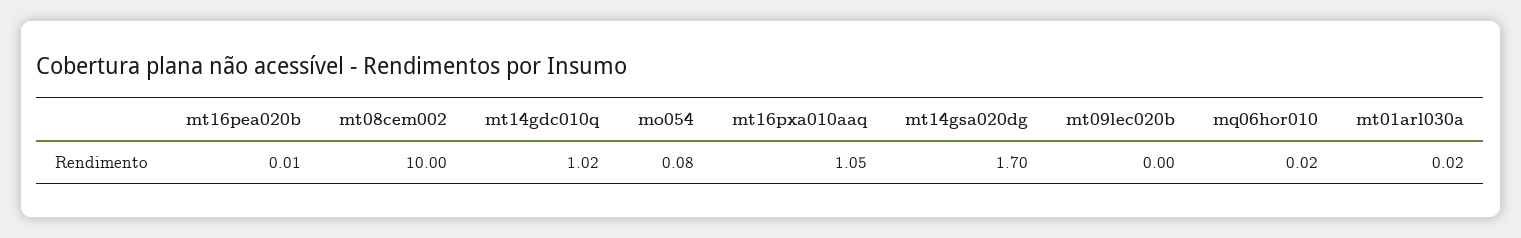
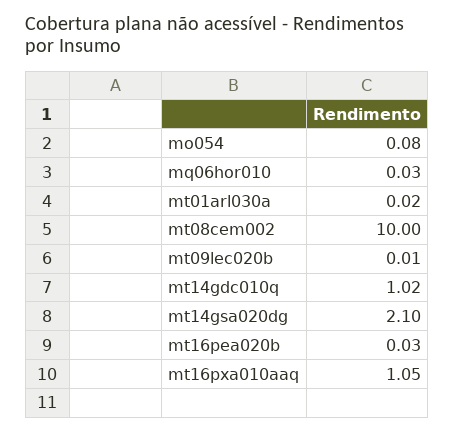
  {
-   "mt16pea020b": 0.01,
+   "mt16pea020b": 0.03,
    "mt08cem002": 10,
    "mt14gdc010q": 1.02,
    "mo054": 0.08,
    "mt16pxa010aaq": 1.05,
-   "mt14gsa020dg": 1.7,
+   "mt14gsa020dg": 2.1,
-   "mt09lec020b": 0,
+   "mt09lec020b": 0.01,
-   "mq06hor010": 0.02,
+   "mq06hor010": 0.03,
    "mt01arl030a": 0.02
  }

